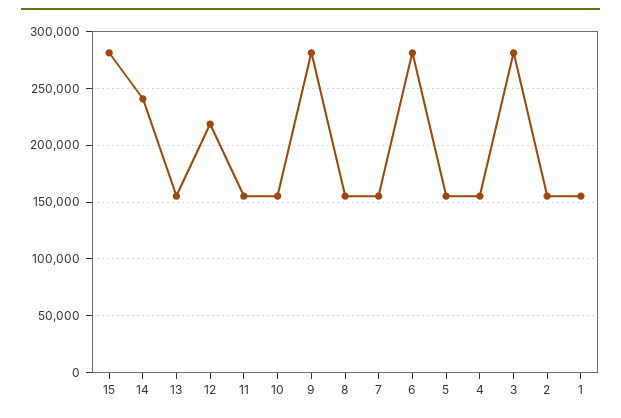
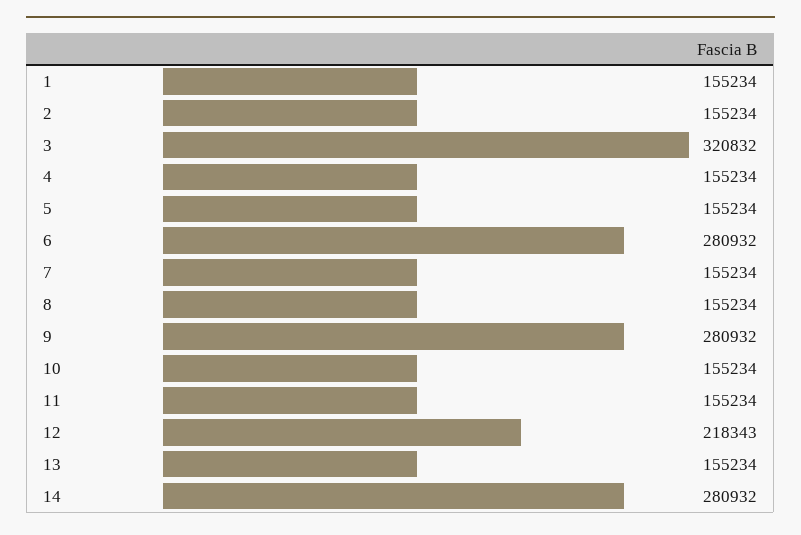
  {
-   "15": 280000,
-   "14": 240000,
+   "14": 280932,
    "13": 155234,
    "12": 218343,
    "11": 155234,
    "10": 155234,
    "9": 280932,
    "8": 155234,
    "7": 155234,
    "6": 280932,
    "5": 155234,
    "4": 155234,
-   "3": 280000,
+   "3": 320832,
    "2": 155234,
    "1": 155234
  }

